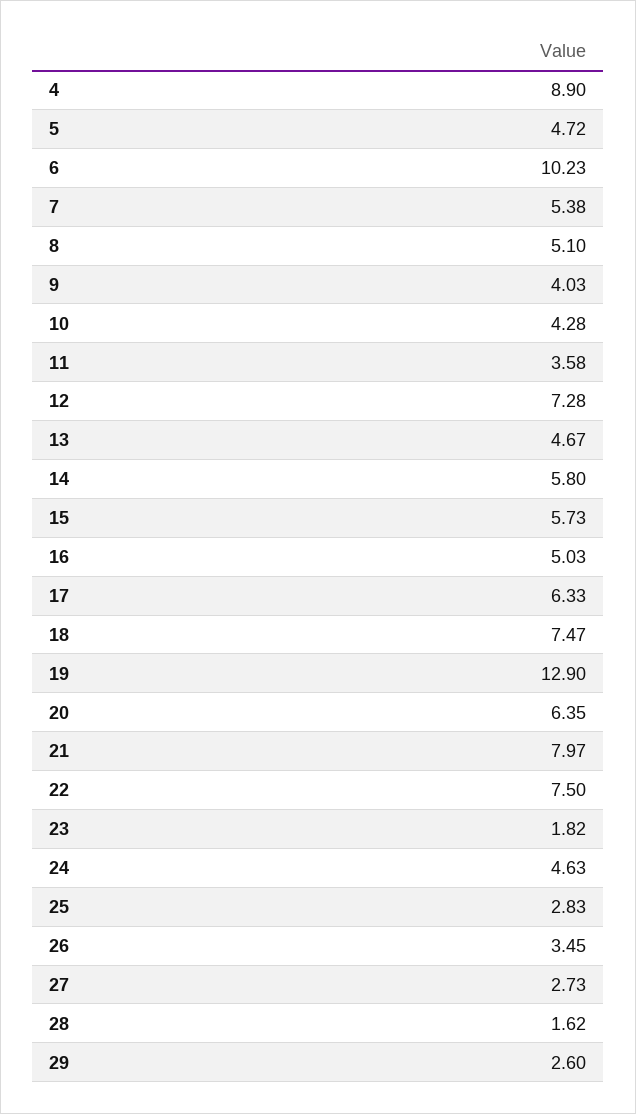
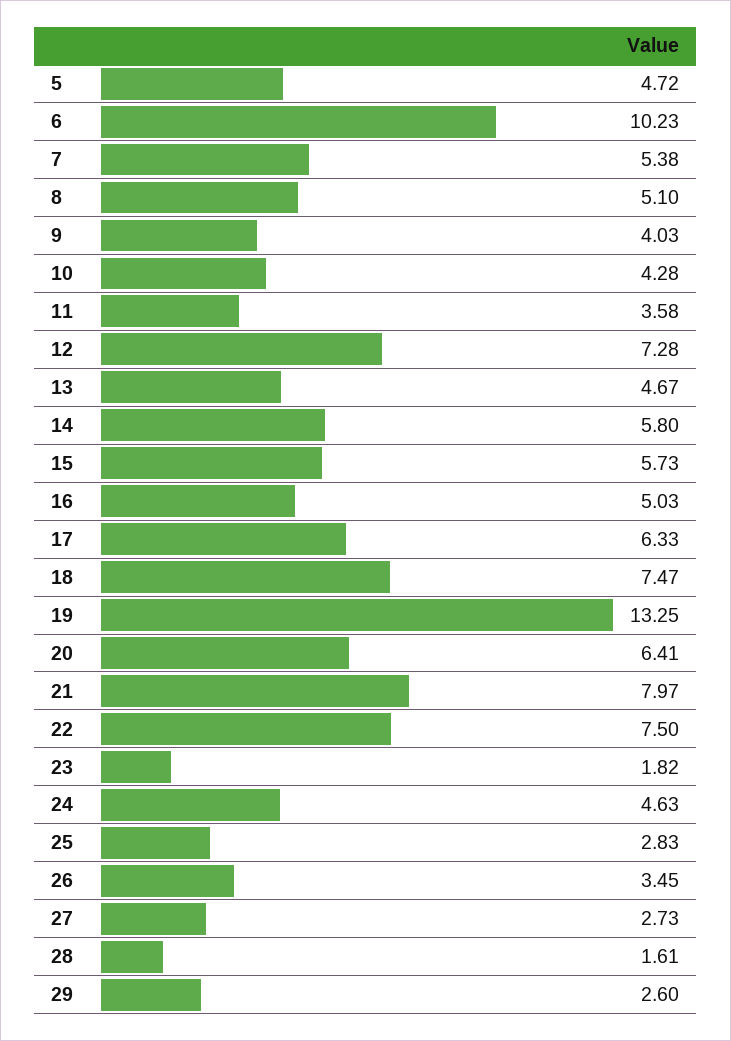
  {
-   "4": 8.9,
    "5": 4.72,
    "6": 10.23,
    "7": 5.38,
    "8": 5.1,
    "9": 4.03,
    "10": 4.28,
    "11": 3.58,
    "12": 7.28,
    "13": 4.67,
    "14": 5.8,
    "15": 5.73,
    "16": 5.03,
    "17": 6.33,
    "18": 7.47,
-   "19": 12.9,
+   "19": 13.25,
-   "20": 6.35,
+   "20": 6.41,
    "21": 7.97,
    "22": 7.5,
    "23": 1.82,
    "24": 4.63,
    "25": 2.83,
    "26": 3.45,
    "27": 2.73,
-   "28": 1.62,
+   "28": 1.61,
    "29": 2.6
  }

